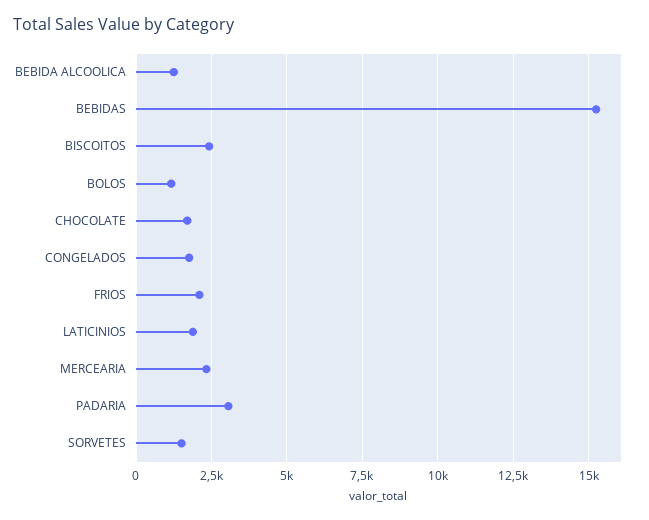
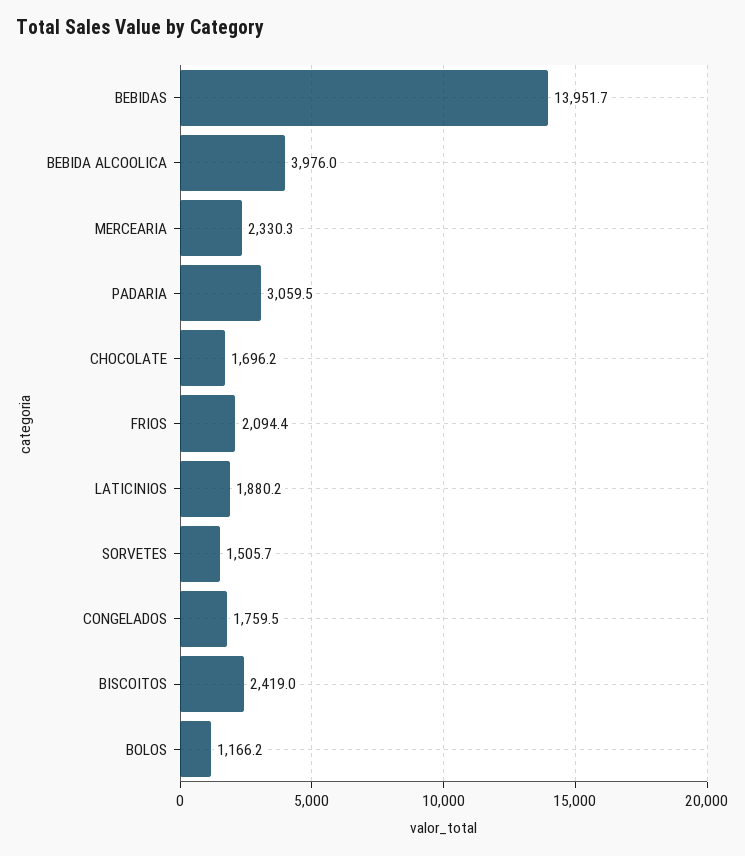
  {
-   "BEBIDA ALCOOLICA": 1250,
+   "BEBIDA ALCOOLICA": 3976,
-   "BEBIDAS": 15250,
+   "BEBIDAS": 13951.7,
    "BISCOITOS": 2419,
    "BOLOS": 1166.2,
    "CHOCOLATE": 1696.2,
    "CONGELADOS": 1759.5,
    "FRIOS": 2094.4,
    "LATICINIOS": 1880.2,
    "MERCEARIA": 2330.3,
    "PADARIA": 3059.5,
    "SORVETES": 1505.7
  }

